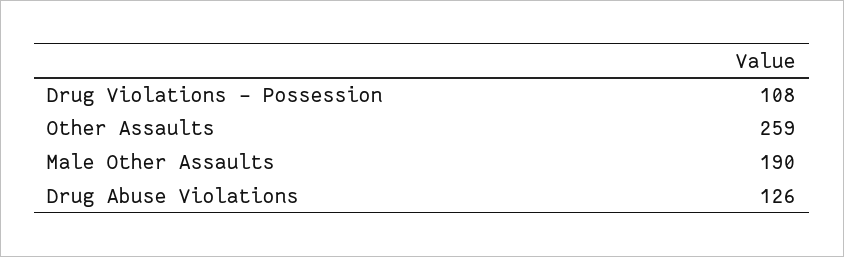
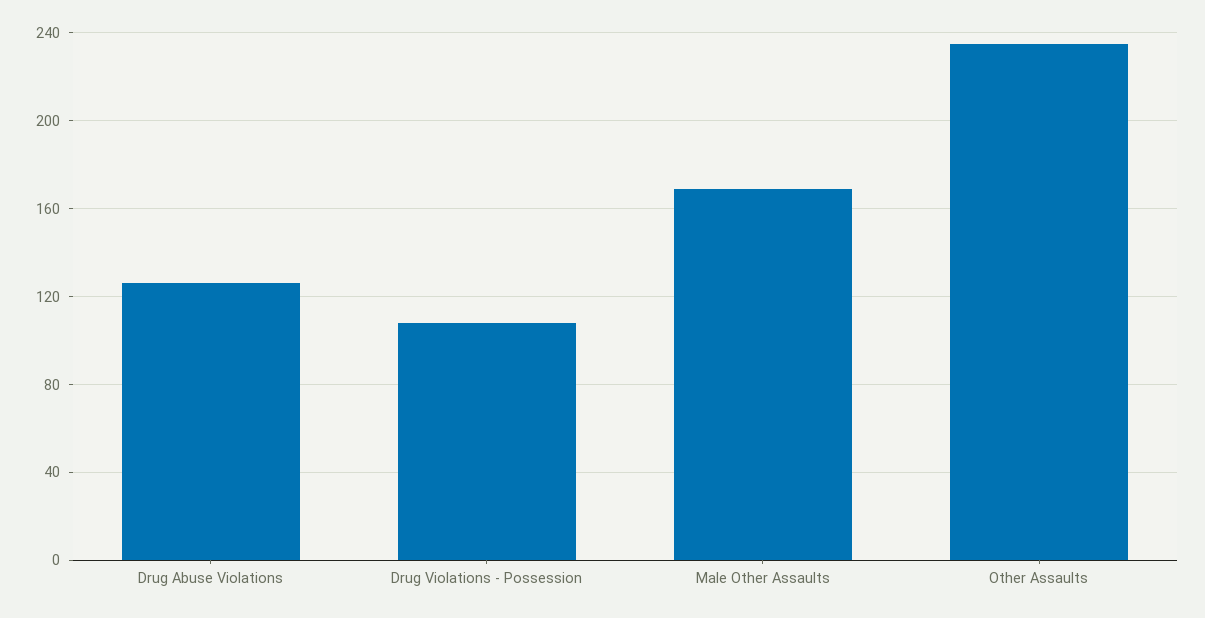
  {
    "Drug Violations - Possession": 108,
-   "Other Assaults": 259,
+   "Other Assaults": 235,
-   "Male Other Assaults": 190,
+   "Male Other Assaults": 170,
    "Drug Abuse Violations": 126
  }

